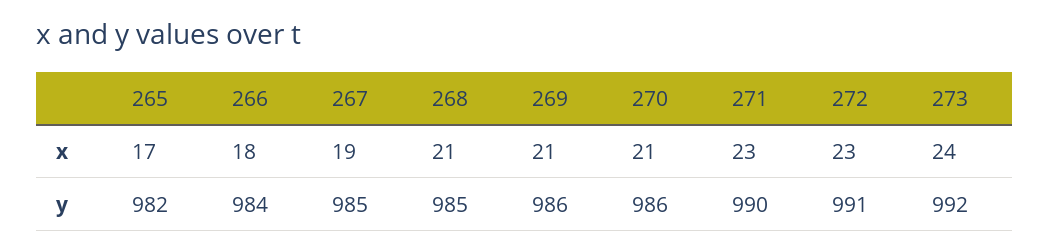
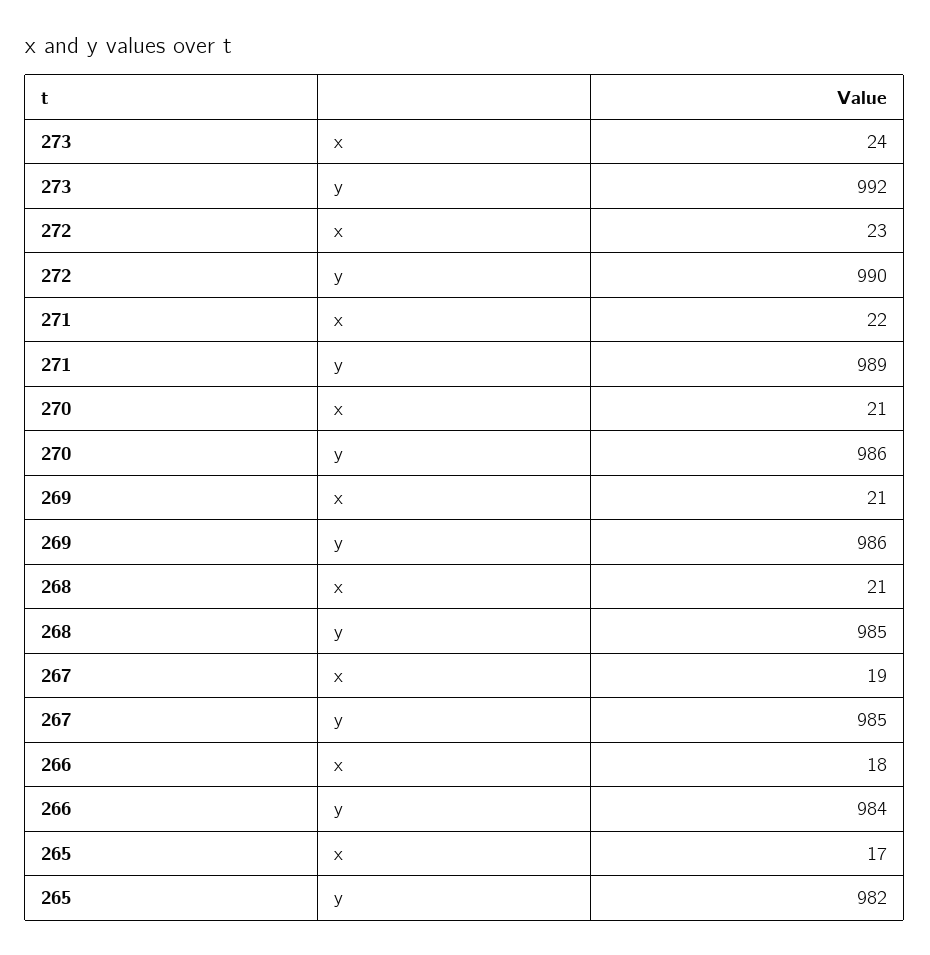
  {
    "265": {
      "x": 17,
      "y": 982
    },
    "266": {
      "x": 18,
      "y": 984
    },
    "267": {
      "x": 19,
      "y": 985
    },
    "268": {
      "x": 21,
      "y": 985
    },
    "269": {
      "x": 21,
      "y": 986
    },
    "270": {
      "x": 21,
      "y": 986
    },
    "271": {
-     "x": 23,
+     "x": 22,
-     "y": 990
+     "y": 989
    },
    "272": {
      "x": 23,
-     "y": 991
+     "y": 990
    },
    "273": {
      "x": 24,
      "y": 992
    }
  }

